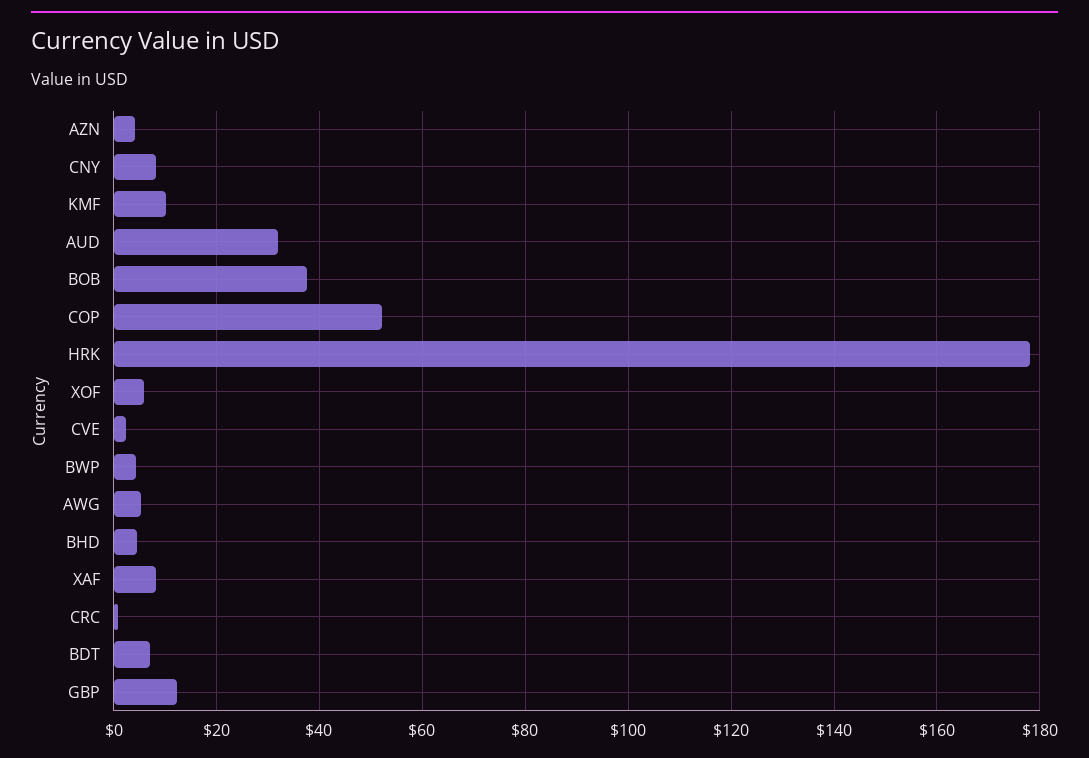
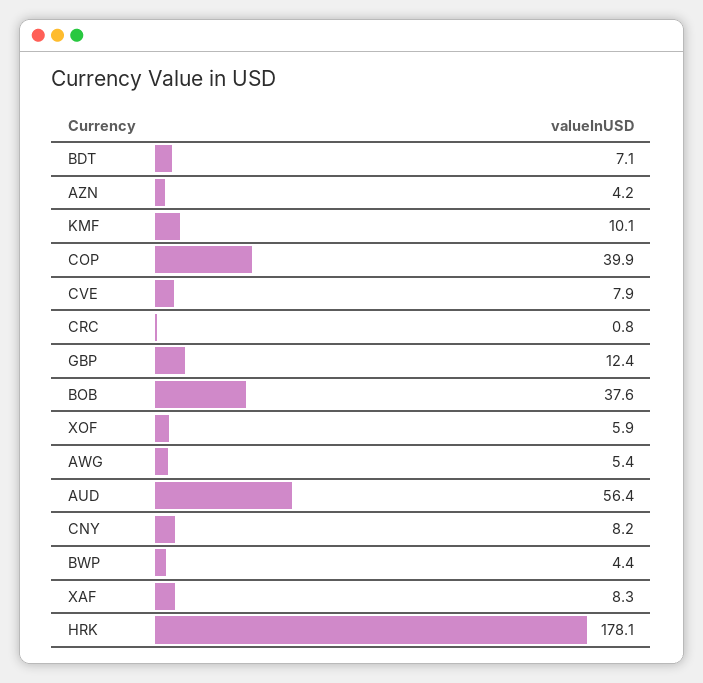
  {
    "AZN": 4.2,
    "CNY": 8.2,
    "KMF": 10.1,
-   "AUD": 32,
+   "AUD": 56.4,
    "BOB": 37.6,
-   "COP": 52,
+   "COP": 39.9,
    "HRK": 178.1,
    "XOF": 5.9,
-   "CVE": 2,
+   "CVE": 7.9,
    "BWP": 4.4,
    "AWG": 5.4,
-   "BHD": 4,
    "XAF": 8.3,
    "CRC": 0.8,
    "BDT": 7.1,
    "GBP": 12.4
  }

